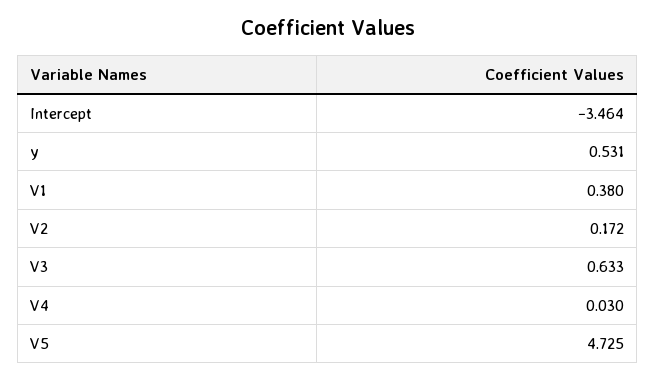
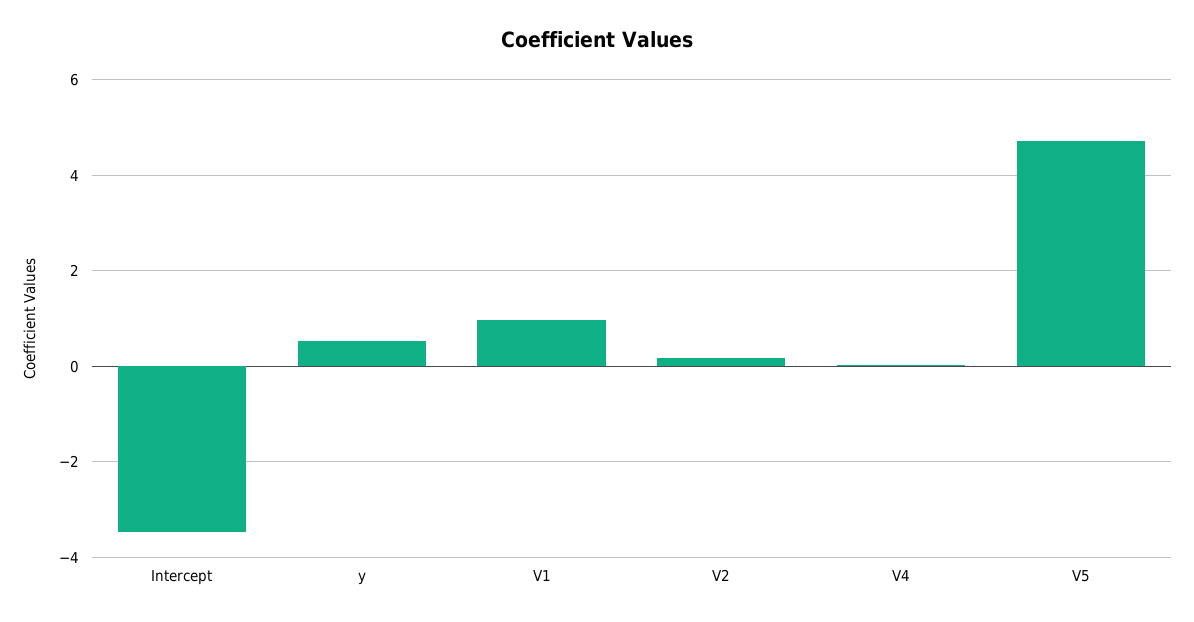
  {
    "Intercept": -3.464,
    "y": 0.531,
-   "V1": 0.38,
+   "V1": 1,
    "V2": 0.172,
-   "V3": 0.633,
    "V4": 0.03,
    "V5": 4.725
  }

